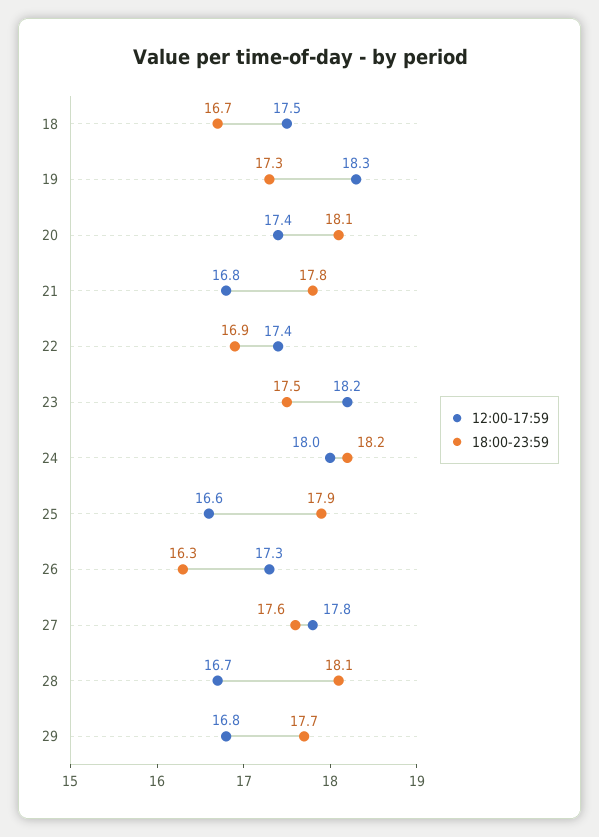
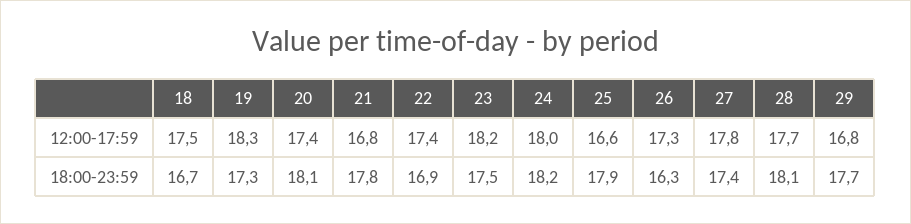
  {
    "12:00-17:59": {
      "18": 17.5,
      "19": 18.3,
      "20": 17.4,
      "21": 16.8,
      "22": 17.4,
      "23": 18.2,
      "24": 18,
      "25": 16.6,
      "26": 17.3,
      "27": 17.8,
-     "28": 16.7,
+     "28": 17.7,
      "29": 16.8
    },
    "18:00-23:59": {
      "18": 16.7,
      "19": 17.3,
      "20": 18.1,
      "21": 17.8,
      "22": 16.9,
      "23": 17.5,
      "24": 18.2,
      "25": 17.9,
      "26": 16.3,
-     "27": 17.6,
+     "27": 17.4,
      "28": 18.1,
      "29": 17.7
    }
  }

